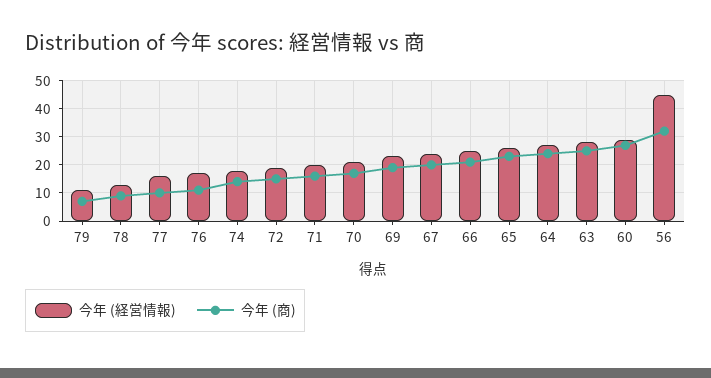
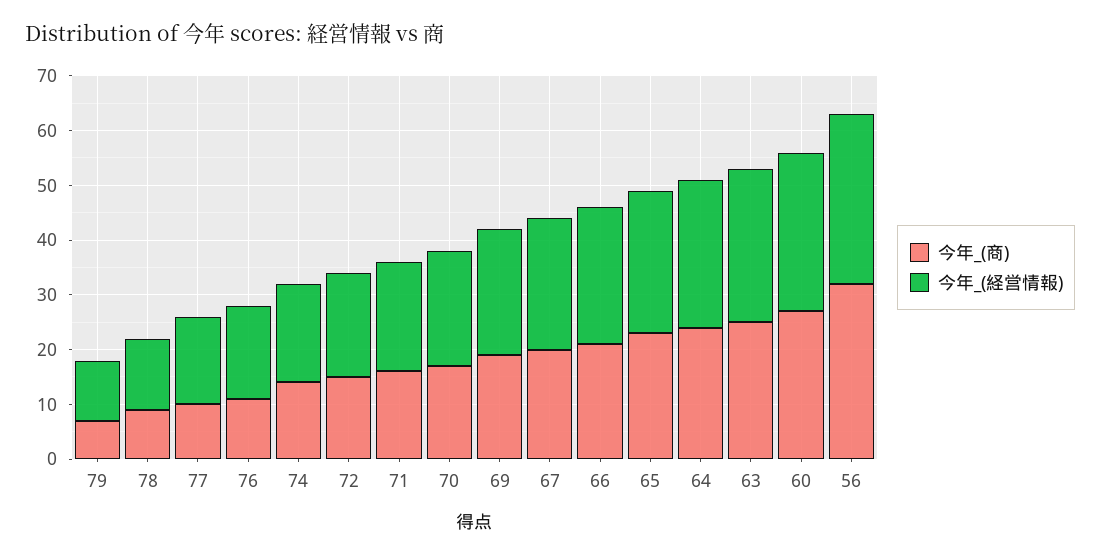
  {
    "今年 (経営情報)": {
      "79": 10,
      "78": 15,
      "77": 15,
      "76": 15,
      "74": 20,
      "72": 20,
      "71": 20,
      "70": 20,
      "69": 25,
      "67": 25,
      "66": 25,
      "65": 25,
      "64": 25,
      "63": 30,
      "60": 30,
-     "56": 45
+     "56": 30
    },
    "今年 (商)": {
      "79": 5,
      "78": 10,
      "77": 10,
      "76": 10,
      "74": 15,
      "72": 15,
      "71": 15,
      "70": 15,
      "69": 20,
      "67": 20,
      "66": 20,
      "65": 25,
      "64": 25,
      "63": 25,
      "60": 25,
      "56": 30
    }
  }

